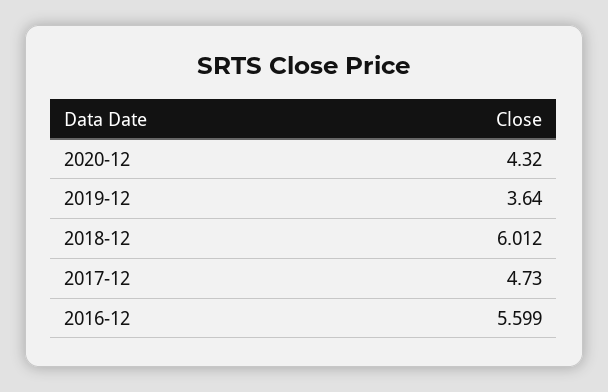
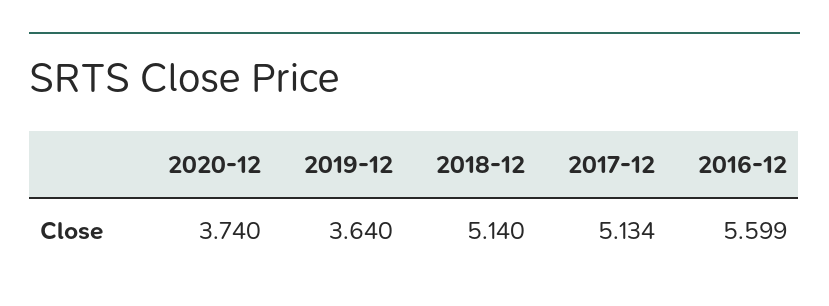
  {
-   "2020-12": 4.32,
+   "2020-12": 3.74,
    "2019-12": 3.64,
-   "2018-12": 6.012,
+   "2018-12": 5.14,
-   "2017-12": 4.73,
+   "2017-12": 5.134,
    "2016-12": 5.599
  }

